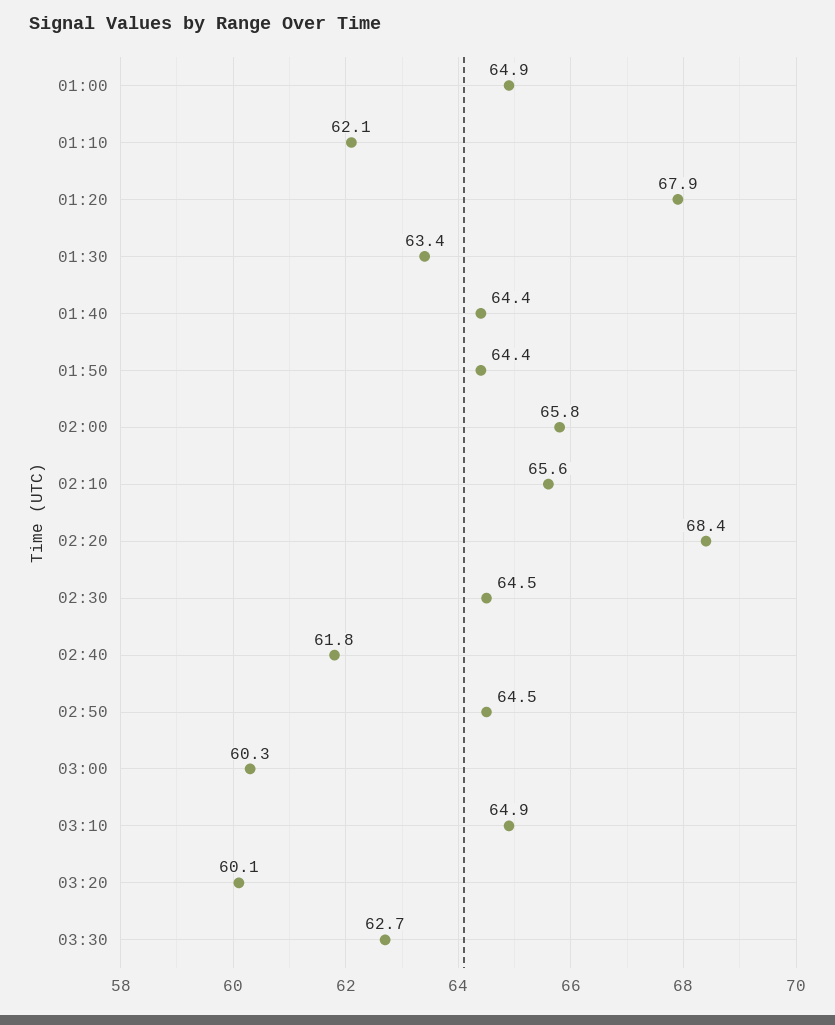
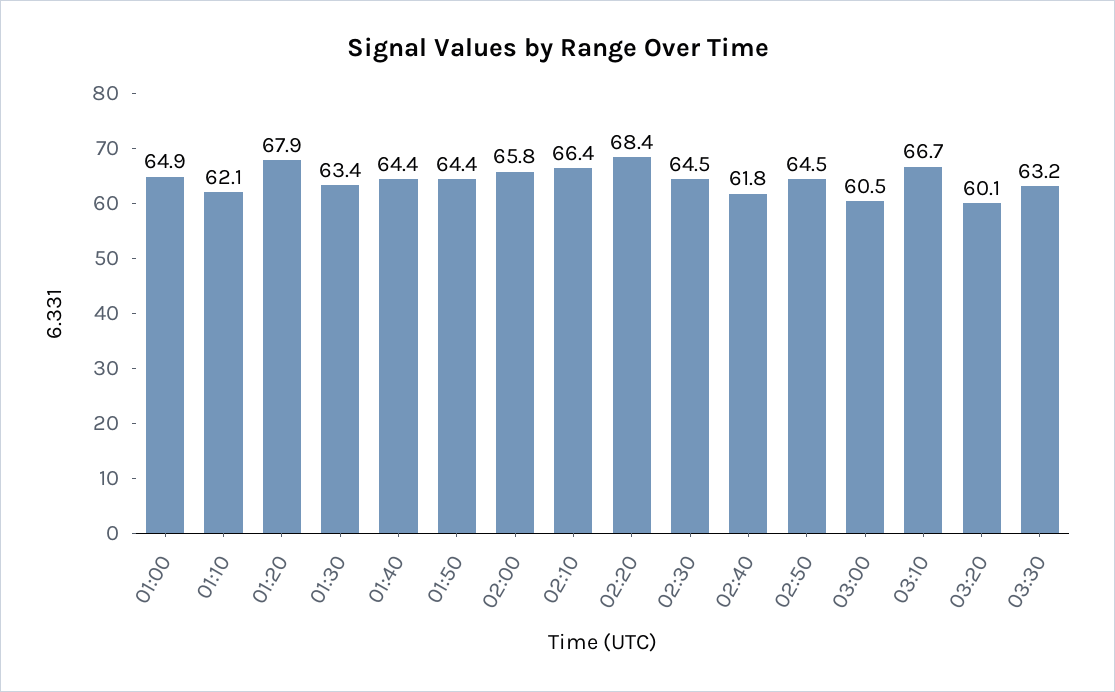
  {
    "01:00": 64.9,
    "01:10": 62.1,
    "01:20": 67.9,
    "01:30": 63.4,
    "01:40": 64.4,
    "01:50": 64.4,
    "02:00": 65.8,
-   "02:10": 65.6,
+   "02:10": 66.4,
    "02:20": 68.4,
    "02:30": 64.5,
    "02:40": 61.8,
    "02:50": 64.5,
-   "03:00": 60.3,
+   "03:00": 60.5,
-   "03:10": 64.9,
+   "03:10": 66.7,
    "03:20": 60.1,
-   "03:30": 62.7
+   "03:30": 63.2
  }

